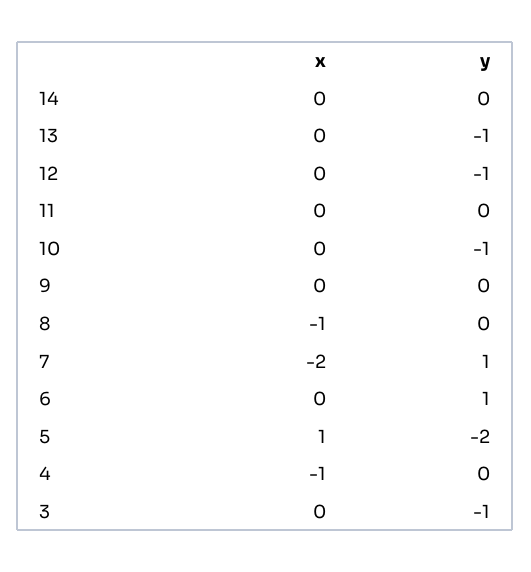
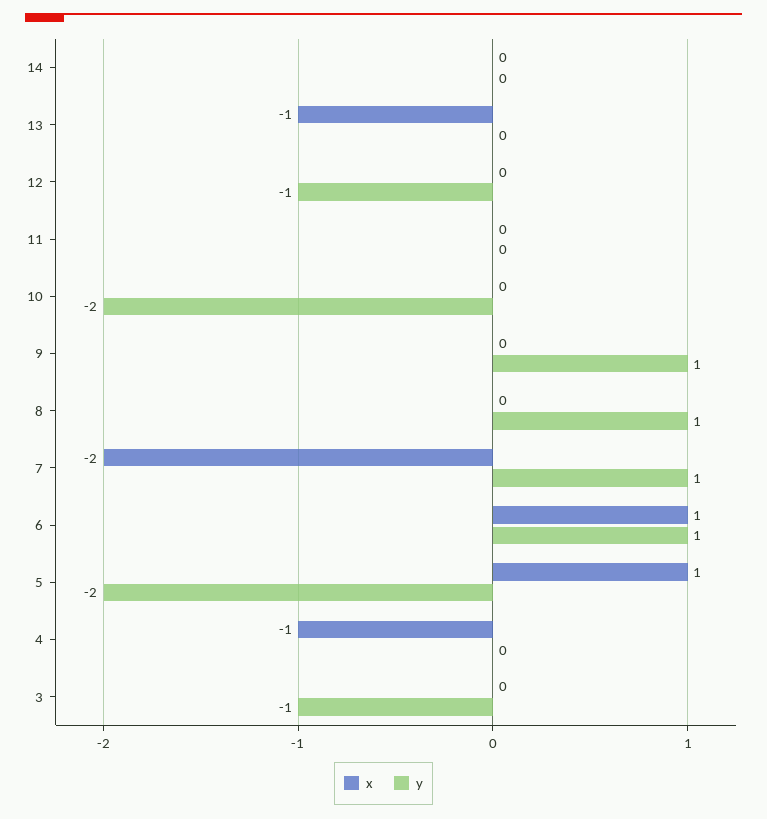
  {
    "x": {
      "14": 0,
-     "13": 0,
+     "13": -1,
      "12": 0,
      "11": 0,
      "10": 0,
      "9": 0,
-     "8": -1,
+     "8": 0,
      "7": -2,
-     "6": 0,
+     "6": 1,
      "5": 1,
      "4": -1,
      "3": 0
    },
    "y": {
      "14": 0,
-     "13": -1,
+     "13": 0,
      "12": -1,
      "11": 0,
-     "10": -1,
+     "10": -2,
-     "9": 0,
+     "9": 1,
-     "8": 0,
+     "8": 1,
      "7": 1,
      "6": 1,
      "5": -2,
      "4": 0,
      "3": -1
    }
  }

